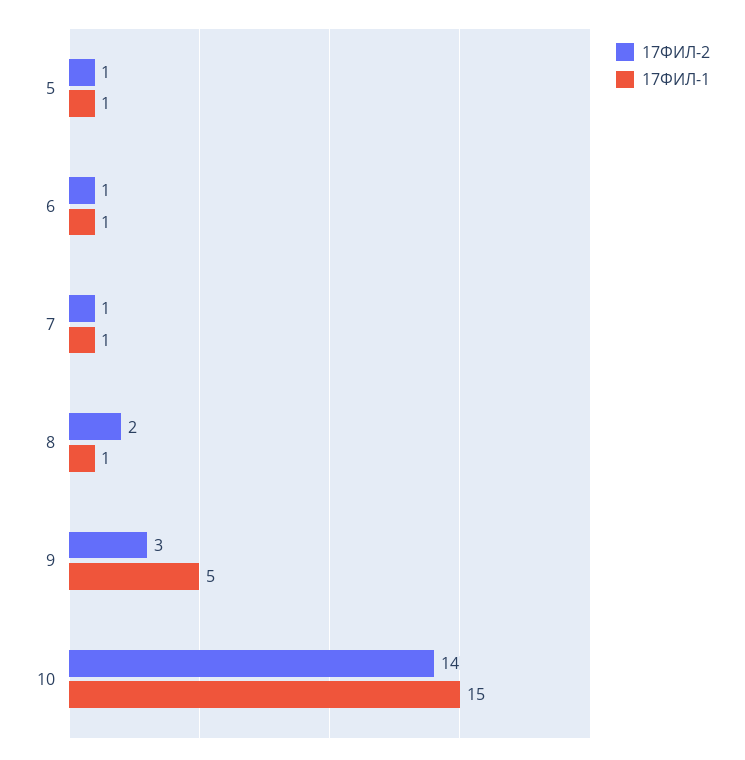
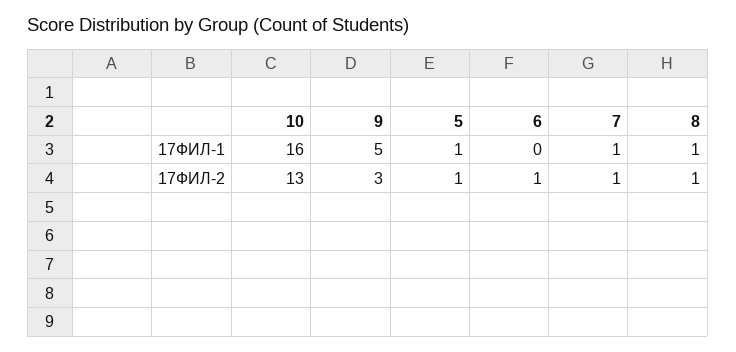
  {
    "17ФИЛ-2": {
      "5": 1,
      "6": 1,
      "7": 1,
-     "8": 2,
+     "8": 1,
      "9": 3,
-     "10": 14
+     "10": 13
    },
    "17ФИЛ-1": {
      "5": 1,
-     "6": 1,
+     "6": 0,
      "7": 1,
      "8": 1,
      "9": 5,
-     "10": 15
+     "10": 16
    }
  }

